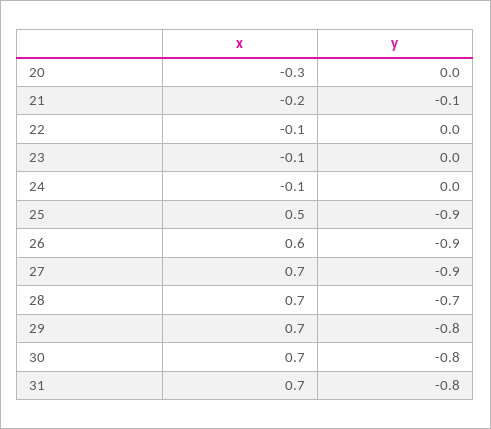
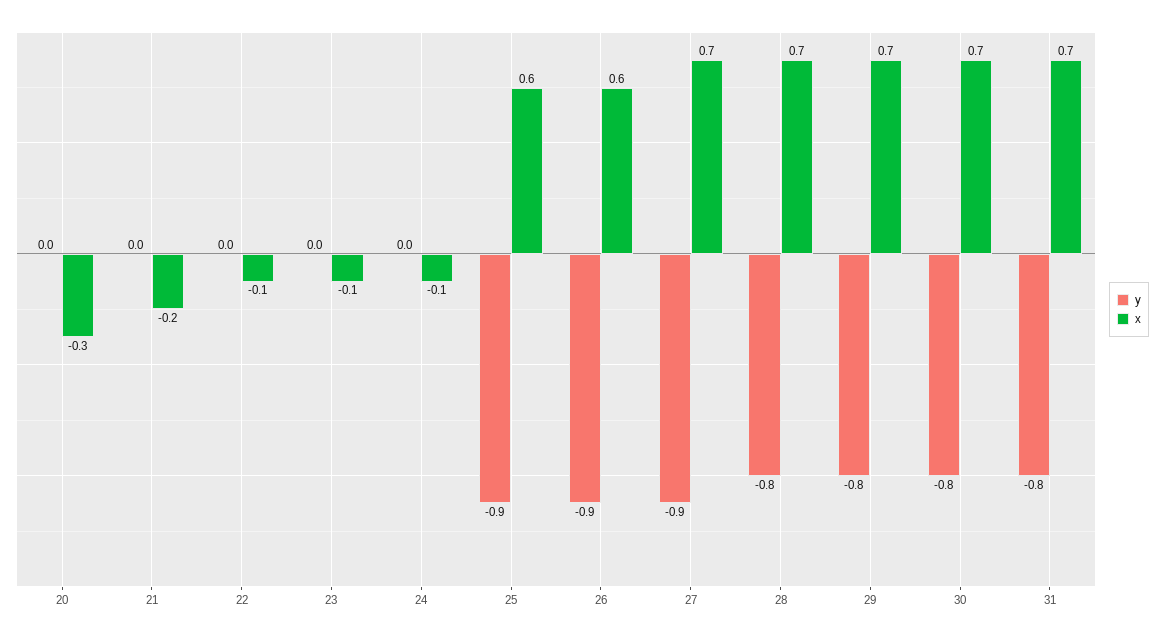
  {
    "x": {
      "20": -0.3,
      "21": -0.2,
      "22": -0.1,
      "23": -0.1,
      "24": -0.1,
-     "25": 0.5,
+     "25": 0.6,
      "26": 0.6,
      "27": 0.7,
      "28": 0.7,
      "29": 0.7,
      "30": 0.7,
      "31": 0.7
    },
    "y": {
      "20": 0,
-     "21": -0.1,
+     "21": 0,
      "22": 0,
      "23": 0,
      "24": 0,
      "25": -0.9,
      "26": -0.9,
      "27": -0.9,
-     "28": -0.7,
+     "28": -0.8,
      "29": -0.8,
      "30": -0.8,
      "31": -0.8
    }
  }

